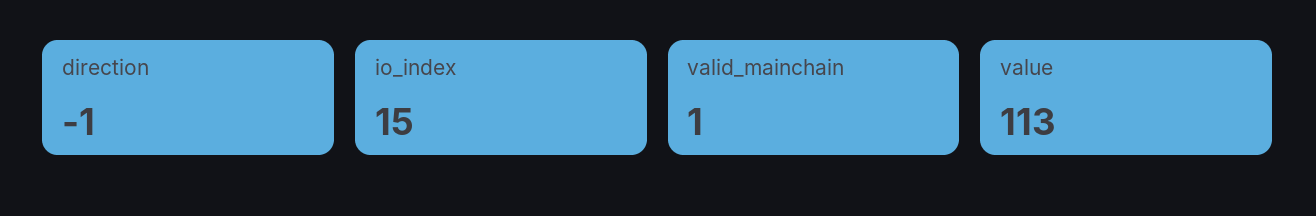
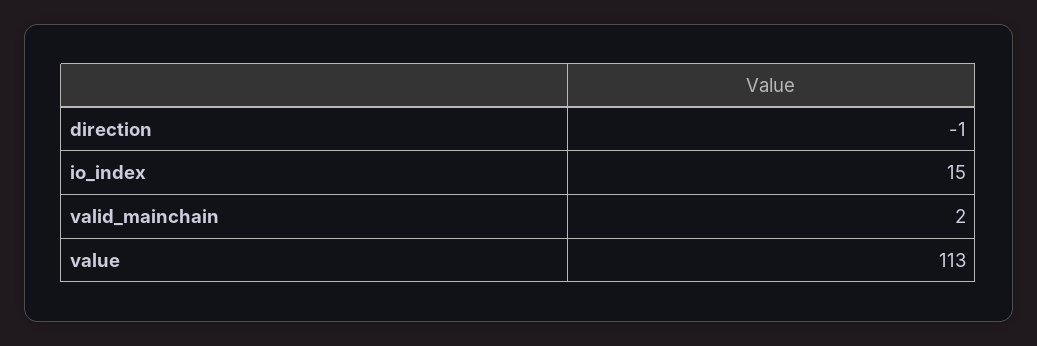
  {
    "direction": -1,
    "io_index": 15,
-   "valid_mainchain": 1,
+   "valid_mainchain": 2,
    "value": 113
  }

